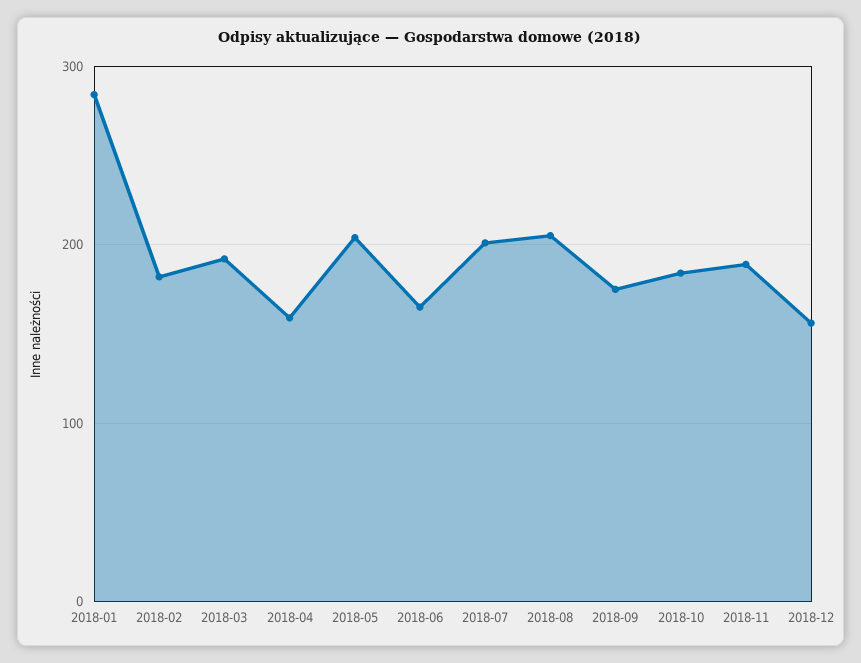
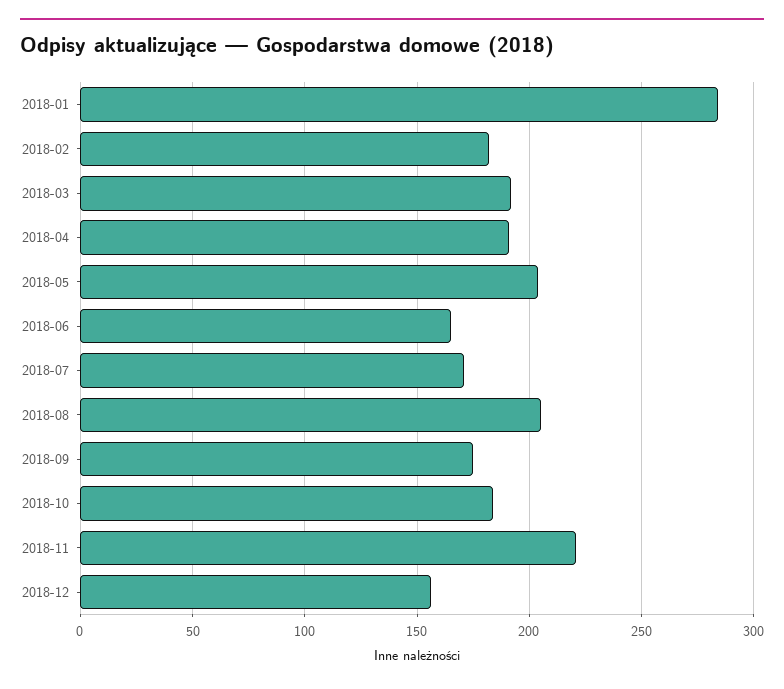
  {
    "2018-01": 285,
    "2018-02": 180,
    "2018-03": 190,
-   "2018-04": 160,
+   "2018-04": 190,
    "2018-05": 205,
    "2018-06": 165,
-   "2018-07": 200,
+   "2018-07": 170,
    "2018-08": 205,
    "2018-09": 175,
    "2018-10": 185,
-   "2018-11": 190,
+   "2018-11": 220,
    "2018-12": 155
  }

